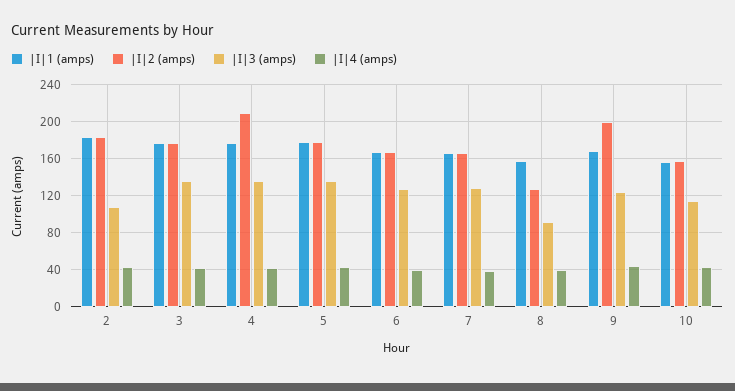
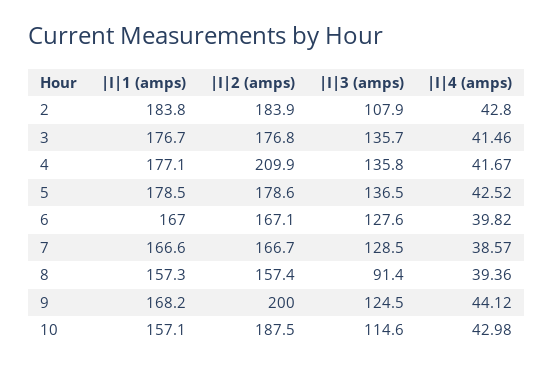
  {
    "|I|1 (amps)": {
      "2": 183.8,
      "3": 176.7,
      "4": 177.1,
      "5": 178.5,
      "6": 167,
      "7": 166.6,
      "8": 157.3,
      "9": 168.2,
      "10": 157.1
    },
    "|I|2 (amps)": {
      "2": 183.9,
      "3": 176.8,
      "4": 209.9,
      "5": 178.6,
      "6": 167.1,
      "7": 166.7,
-     "8": 130,
+     "8": 157.4,
      "9": 200,
-     "10": 160
+     "10": 187.5
    },
    "|I|3 (amps)": {
      "2": 107.9,
      "3": 135.7,
      "4": 135.8,
      "5": 136.5,
      "6": 127.6,
      "7": 128.5,
      "8": 91.4,
      "9": 124.5,
      "10": 114.6
    },
    "|I|4 (amps)": {
      "2": 42.8,
      "3": 41.46,
      "4": 41.67,
      "5": 42.52,
      "6": 39.82,
      "7": 38.57,
      "8": 39.36,
      "9": 44.12,
      "10": 42.98
    }
  }

